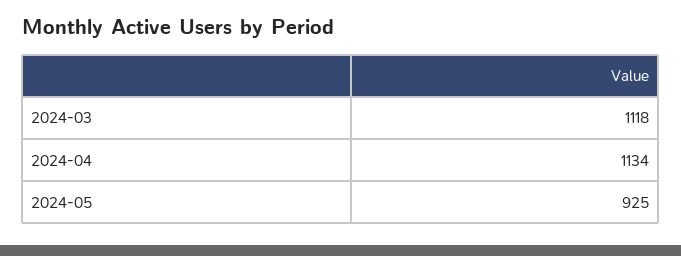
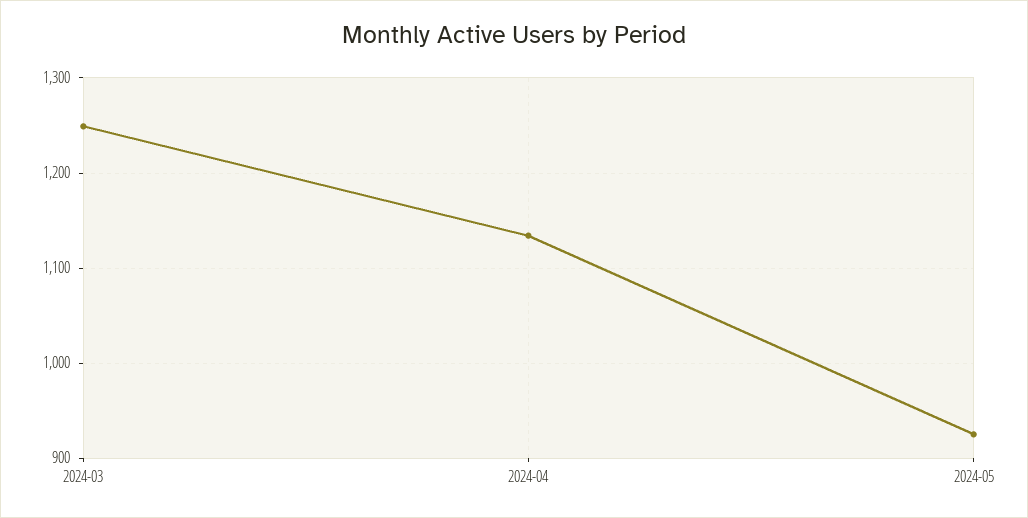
  {
-   "2024-03": 1118,
+   "2024-03": 1250,
    "2024-04": 1134,
    "2024-05": 925
  }

